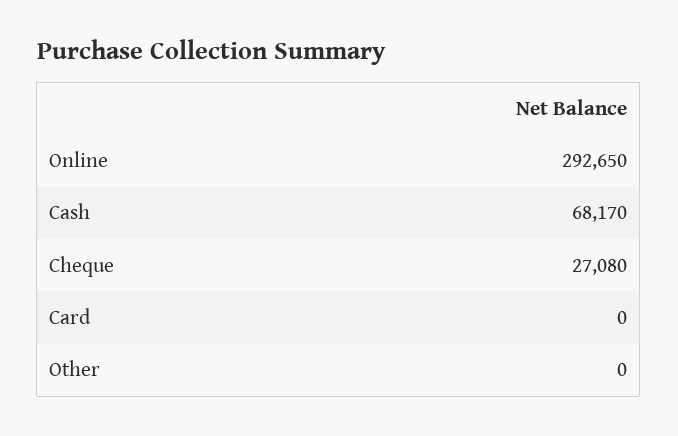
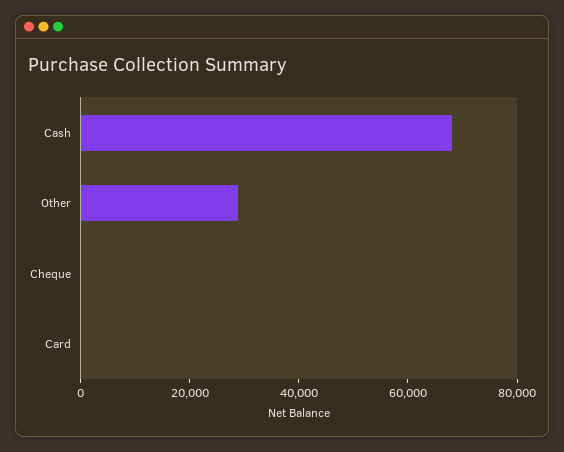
  {
-   "Online": 292650,
    "Cash": 68170,
-   "Cheque": 27080,
+   "Cheque": 0,
    "Card": 0,
-   "Other": 0
+   "Other": 30000
  }

